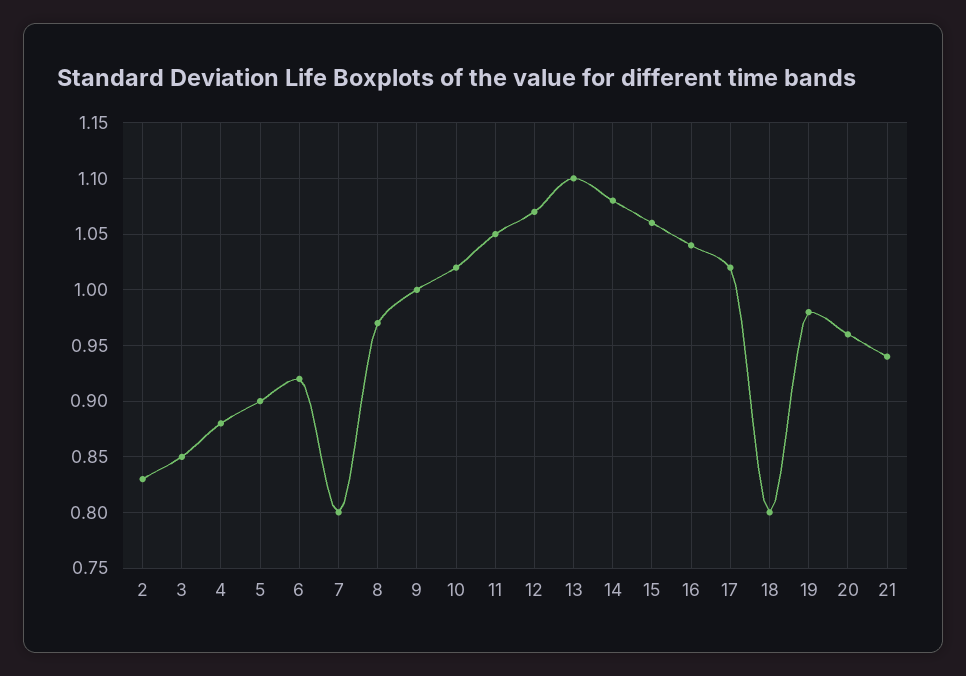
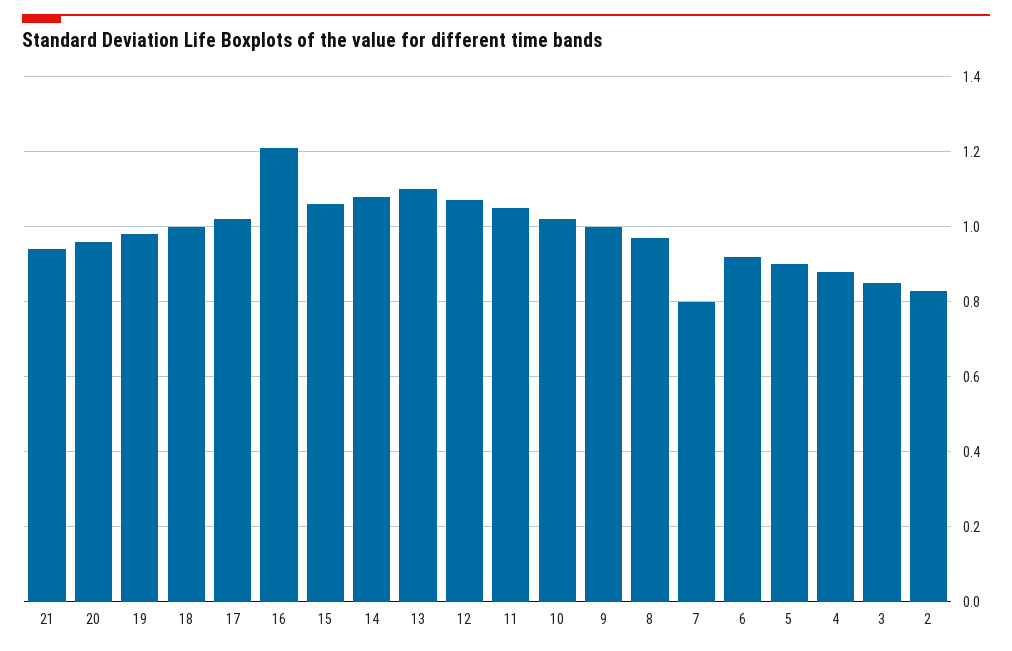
  {
    "2": 0.83,
    "3": 0.85,
    "4": 0.88,
    "5": 0.9,
    "6": 0.92,
    "7": 0.8,
    "8": 0.97,
    "9": 1,
    "10": 1.02,
    "11": 1.05,
    "12": 1.07,
    "13": 1.1,
    "14": 1.08,
    "15": 1.06,
-   "16": 1.04,
+   "16": 1.2,
    "17": 1.02,
-   "18": 0.8,
+   "18": 1,
    "19": 0.98,
    "20": 0.96,
    "21": 0.94
  }

